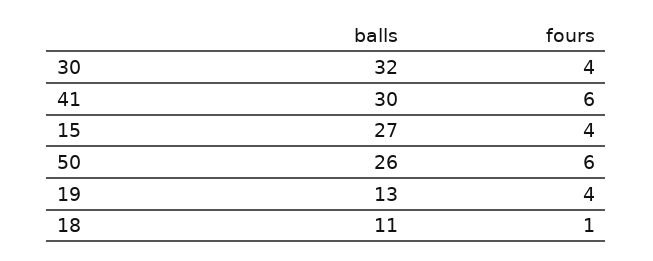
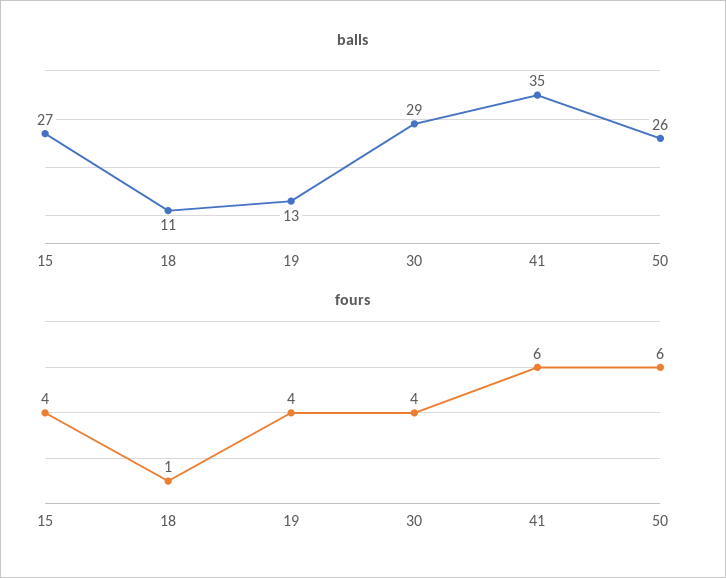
  {
    "balls": {
-     "30": 32,
+     "30": 29,
-     "41": 30,
+     "41": 35,
      "15": 27,
      "50": 26,
      "19": 13,
      "18": 11
    },
    "fours": {
      "30": 4,
      "41": 6,
      "15": 4,
      "50": 6,
      "19": 4,
      "18": 1
    }
  }

